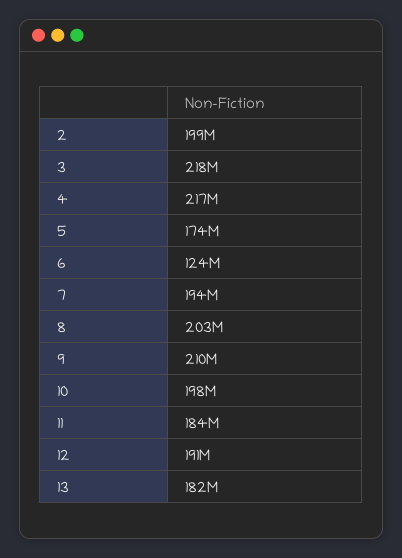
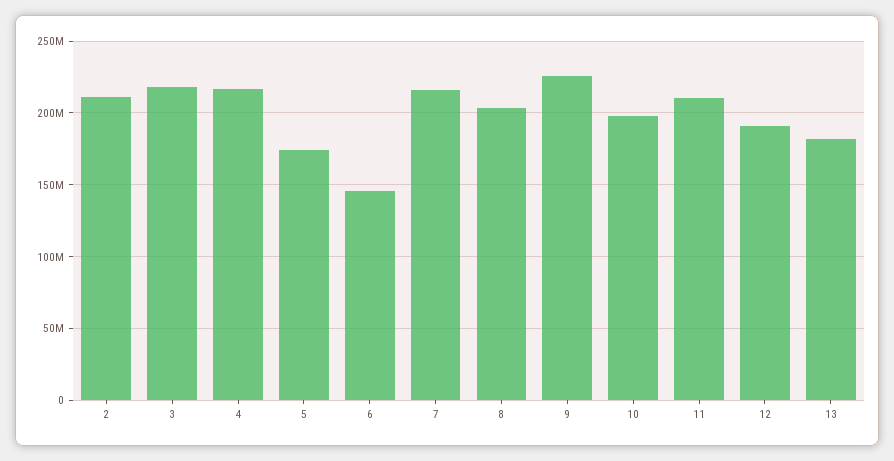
  {
-   "2": 199000000,
+   "2": 210000000,
    "3": 218000000,
    "4": 217000000,
    "5": 174000000,
-   "6": 124000000,
+   "6": 145000000,
-   "7": 194000000,
+   "7": 215000000,
    "8": 203000000,
-   "9": 210000000,
+   "9": 225000000,
    "10": 198000000,
-   "11": 184000000,
+   "11": 210000000,
    "12": 191000000,
    "13": 182000000
  }

